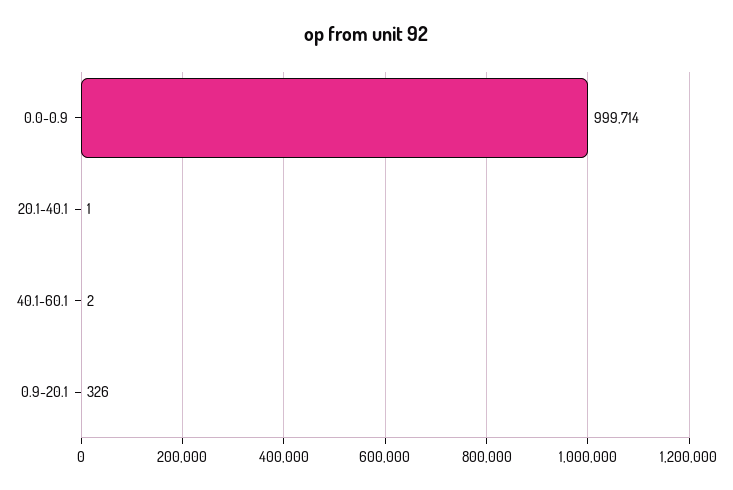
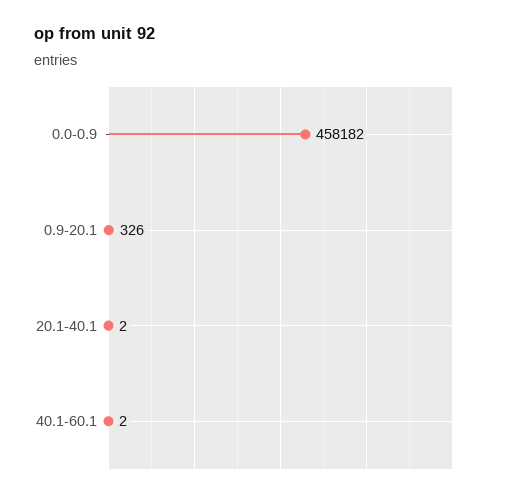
  {
-   "0.0-0.9": 999714,
+   "0.0-0.9": 458182,
-   "20.1-40.1": 1,
+   "20.1-40.1": 2,
    "40.1-60.1": 2,
    "0.9-20.1": 326
  }

